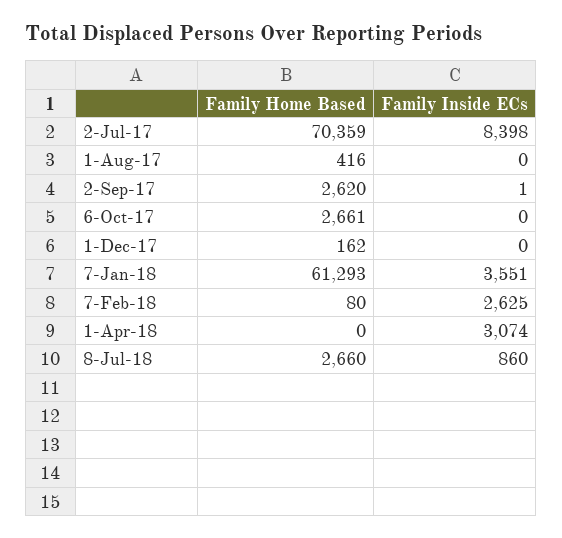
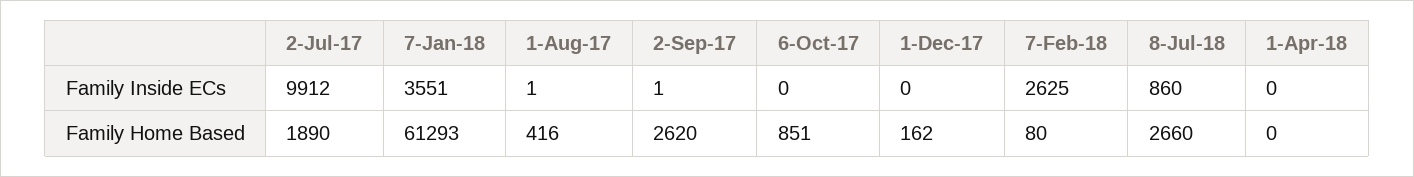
  {
    "Family Home Based": {
-     "2-Jul-17": 70359,
+     "2-Jul-17": 1890,
      "1-Aug-17": 416,
      "2-Sep-17": 2620,
-     "6-Oct-17": 2661,
+     "6-Oct-17": 851,
      "1-Dec-17": 162,
      "7-Jan-18": 61293,
      "7-Feb-18": 80,
      "1-Apr-18": 0,
      "8-Jul-18": 2660
    },
    "Family Inside ECs": {
-     "2-Jul-17": 8398,
+     "2-Jul-17": 9912,
-     "1-Aug-17": 0,
+     "1-Aug-17": 1,
      "2-Sep-17": 1,
      "6-Oct-17": 0,
      "1-Dec-17": 0,
      "7-Jan-18": 3551,
      "7-Feb-18": 2625,
-     "1-Apr-18": 3074,
+     "1-Apr-18": 0,
      "8-Jul-18": 860
    }
  }

